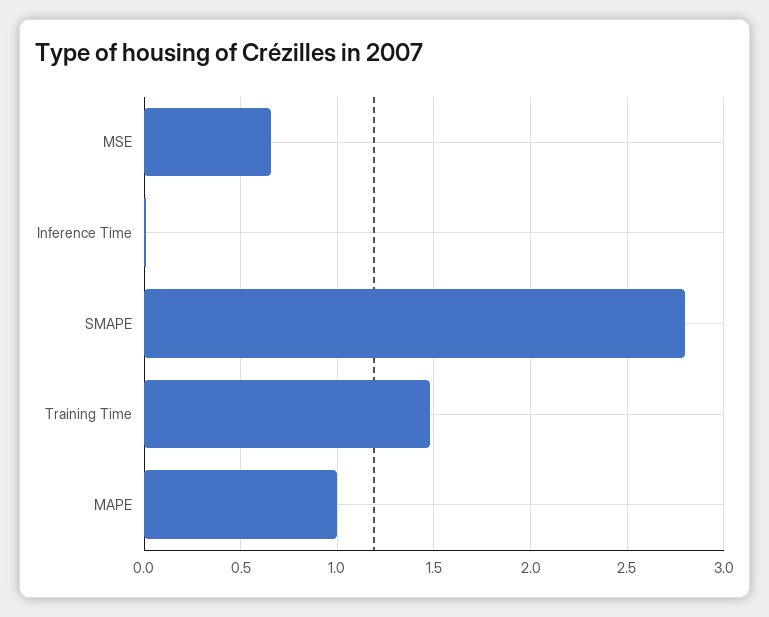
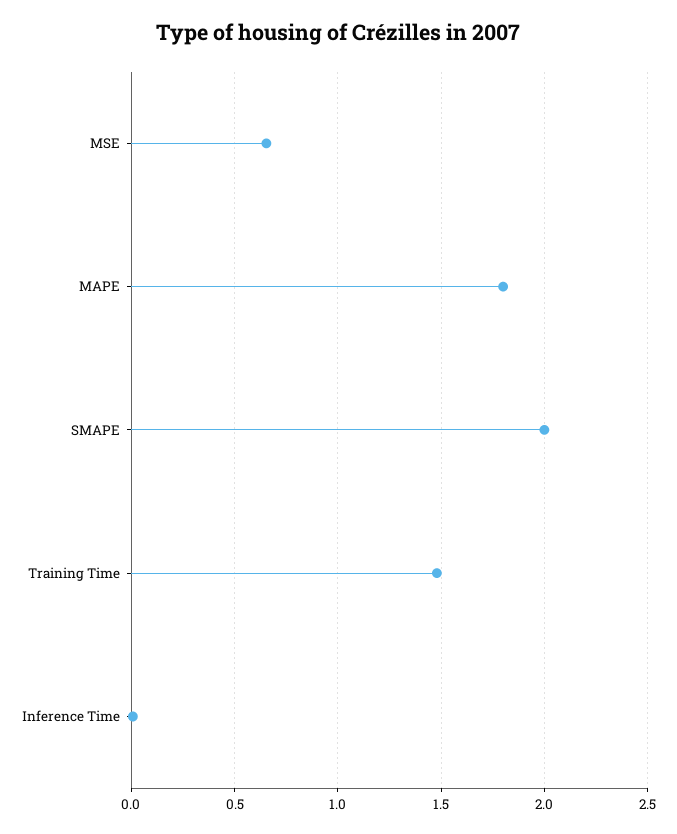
  {
    "MSE": 0.65,
    "Inference Time": 0,
-   "SMAPE": 2.8,
+   "SMAPE": 2,
    "Training Time": 1.5,
-   "MAPE": 1
+   "MAPE": 1.8
  }

